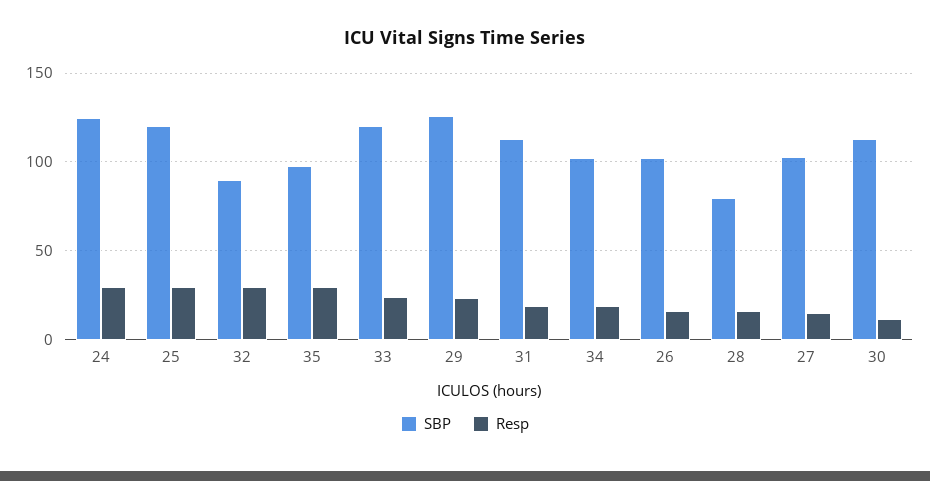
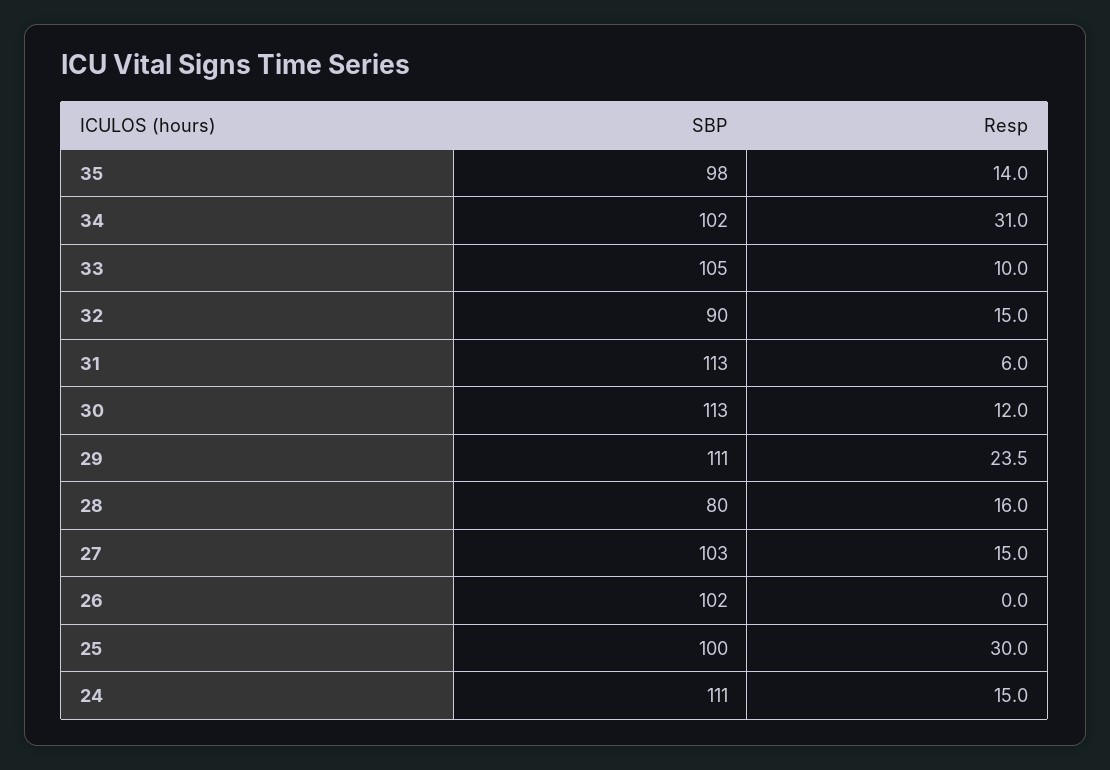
  {
    "SBP": {
-     "24": 125,
+     "24": 111,
-     "25": 120,
+     "25": 100,
      "32": 90,
      "35": 98,
-     "33": 120,
+     "33": 105,
-     "29": 125,
+     "29": 111,
      "31": 113,
      "34": 102,
      "26": 102,
      "28": 80,
      "27": 103,
      "30": 113
    },
    "Resp": {
-     "24": 30,
+     "24": 15,
      "25": 30,
-     "32": 30,
+     "32": 15,
-     "35": 30,
+     "35": 14,
-     "33": 25,
+     "33": 10,
      "29": 23.5,
-     "31": 20,
+     "31": 6,
-     "34": 20,
+     "34": 31,
-     "26": 15,
+     "26": 0,
      "28": 16,
      "27": 15,
      "30": 12
    }
  }

